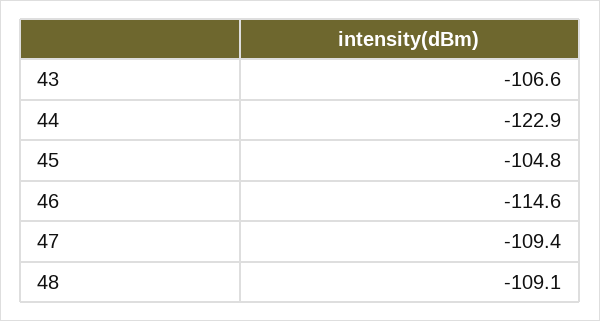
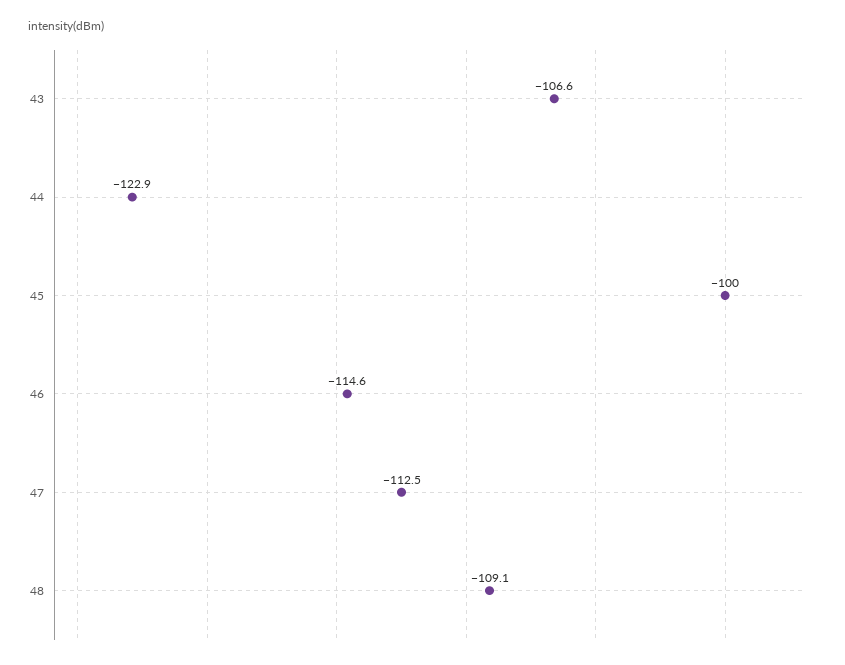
  {
    "43": -106.6,
    "44": -122.9,
-   "45": -104.8,
+   "45": -100,
    "46": -114.6,
-   "47": -109.4,
+   "47": -112.5,
    "48": -109.1
  }

